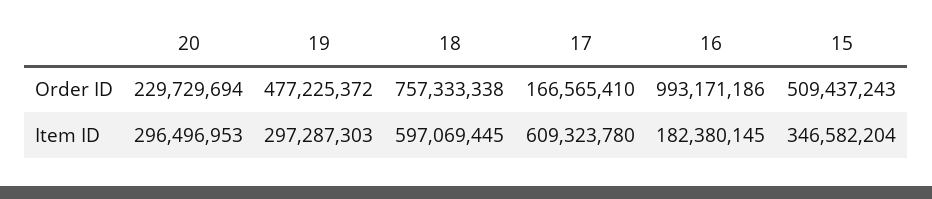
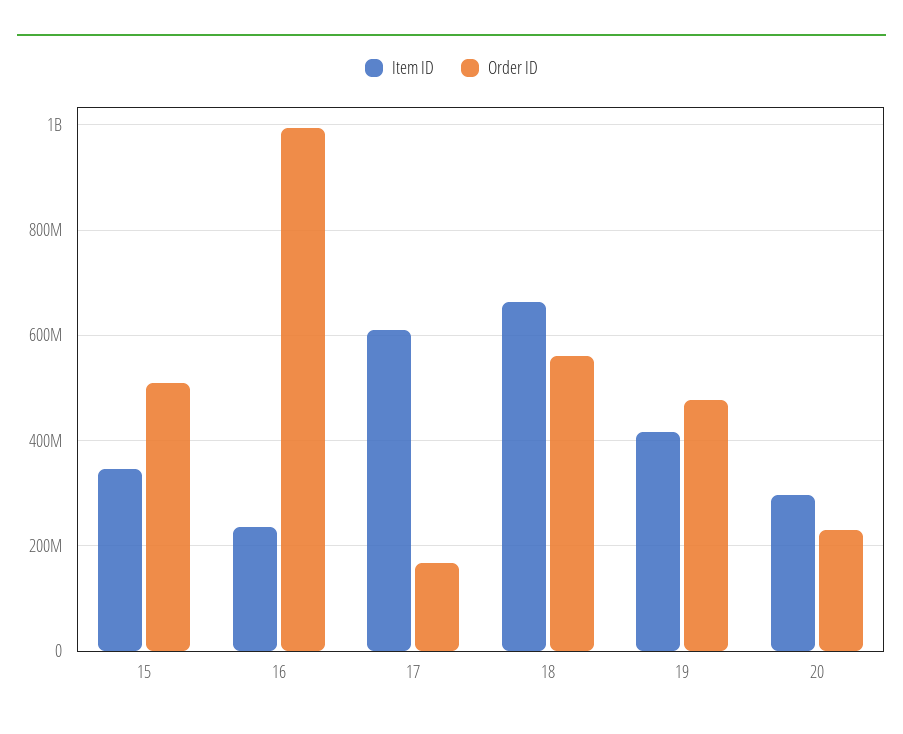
  {
    "Order ID": {
      "20": 229729694,
      "19": 477225372,
-     "18": 757333338,
+     "18": 560000000,
      "17": 166565410,
      "16": 993171186,
      "15": 509437243
    },
    "Item ID": {
      "20": 296496953,
-     "19": 297287303,
+     "19": 420000000,
-     "18": 597069445,
+     "18": 660000000,
      "17": 609323780,
-     "16": 182380145,
+     "16": 240000000,
      "15": 346582204
    }
  }

